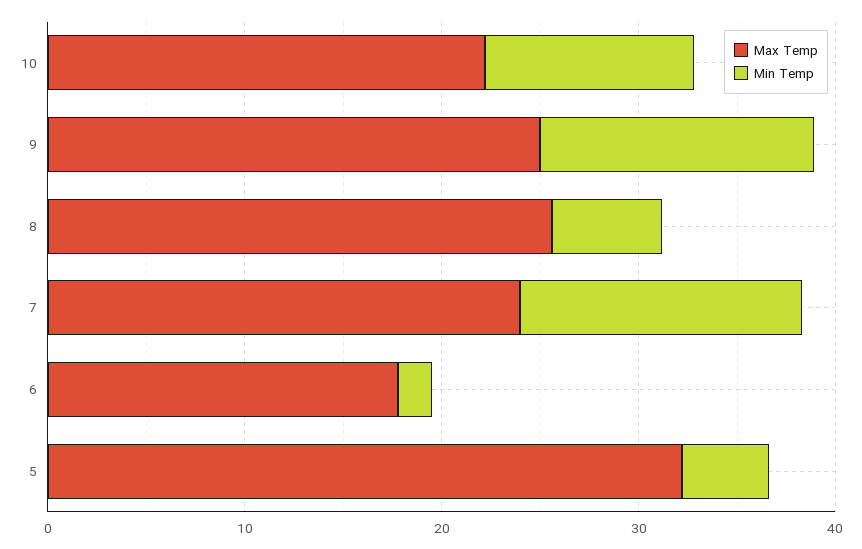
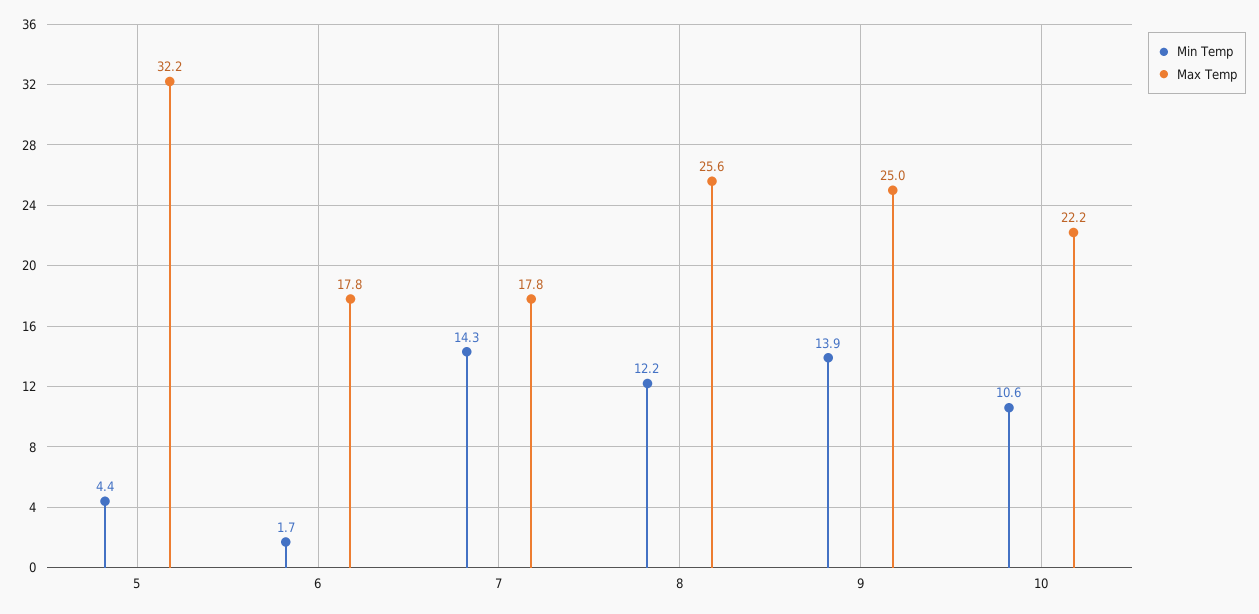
  {
    "Max Temp": {
      "10": 22.2,
      "9": 25,
      "8": 25.6,
-     "7": 24,
+     "7": 17.8,
      "6": 17.8,
      "5": 32.2
    },
    "Min Temp": {
      "10": 10.6,
      "9": 13.9,
-     "8": 6,
+     "8": 12.2,
      "7": 14.3,
      "6": 1.7,
      "5": 4.4
    }
  }

